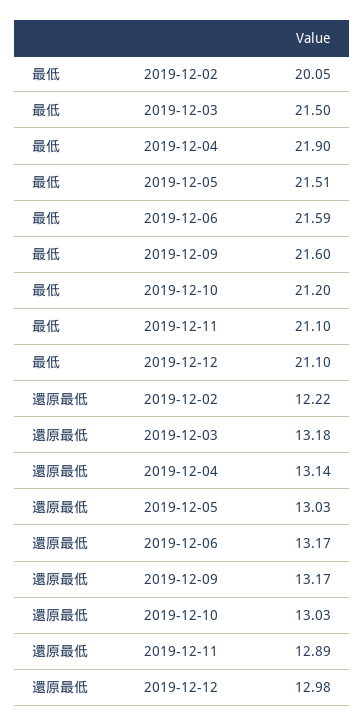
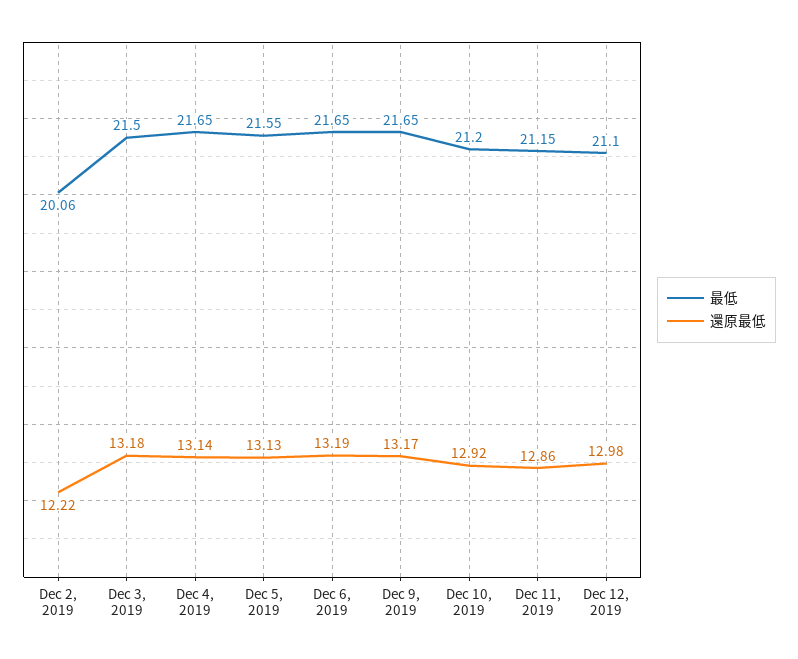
  {
    "最低": {
-     "2019-12-02": 20.05,
+     "2019-12-02": 20.06,
      "2019-12-03": 21.5,
-     "2019-12-04": 21.9,
+     "2019-12-04": 21.65,
-     "2019-12-05": 21.51,
+     "2019-12-05": 21.55,
-     "2019-12-06": 21.59,
+     "2019-12-06": 21.65,
-     "2019-12-09": 21.6,
+     "2019-12-09": 21.65,
      "2019-12-10": 21.2,
-     "2019-12-11": 21.1,
+     "2019-12-11": 21.15,
      "2019-12-12": 21.1
    },
    "還原最低": {
      "2019-12-02": 12.22,
      "2019-12-03": 13.18,
      "2019-12-04": 13.14,
-     "2019-12-05": 13.03,
+     "2019-12-05": 13.13,
-     "2019-12-06": 13.17,
+     "2019-12-06": 13.19,
      "2019-12-09": 13.17,
-     "2019-12-10": 13.03,
+     "2019-12-10": 12.92,
-     "2019-12-11": 12.89,
+     "2019-12-11": 12.86,
      "2019-12-12": 12.98
    }
  }

